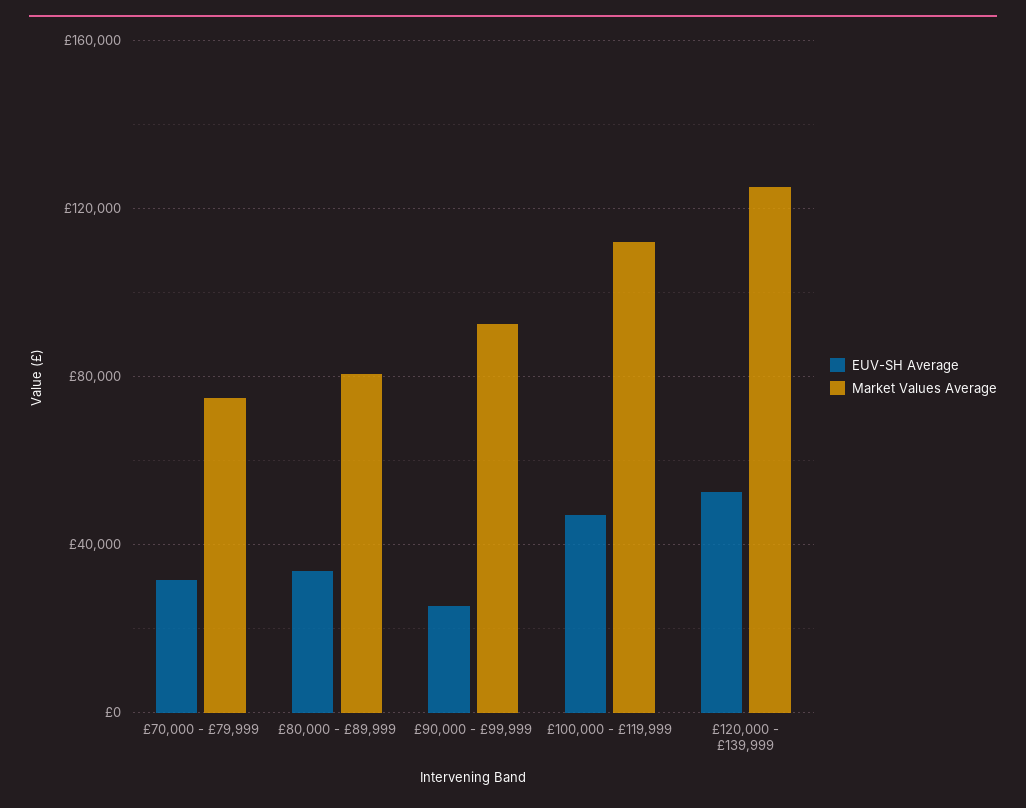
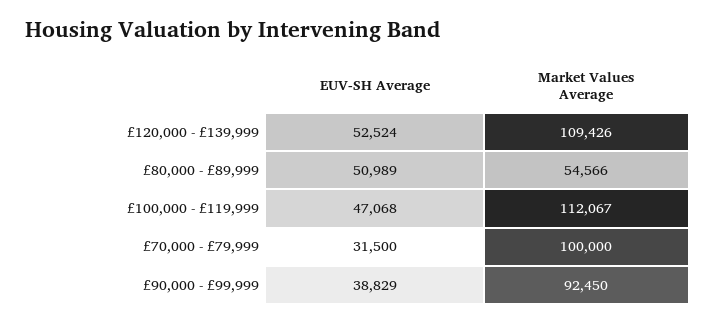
  {
    "EUV-SH Average": {
      "£70,000 - £79,999": 31500,
-     "£80,000 - £89,999": 35000,
+     "£80,000 - £89,999": 50989,
-     "£90,000 - £99,999": 25000,
+     "£90,000 - £99,999": 38829,
      "£100,000 - £119,999": 47068,
      "£120,000 - £139,999": 52524
    },
    "Market Values Average": {
-     "£70,000 - £79,999": 75000,
+     "£70,000 - £79,999": 100000,
-     "£80,000 - £89,999": 80000,
+     "£80,000 - £89,999": 54566,
      "£90,000 - £99,999": 92450,
      "£100,000 - £119,999": 112067,
-     "£120,000 - £139,999": 125000
+     "£120,000 - £139,999": 109426
    }
  }

